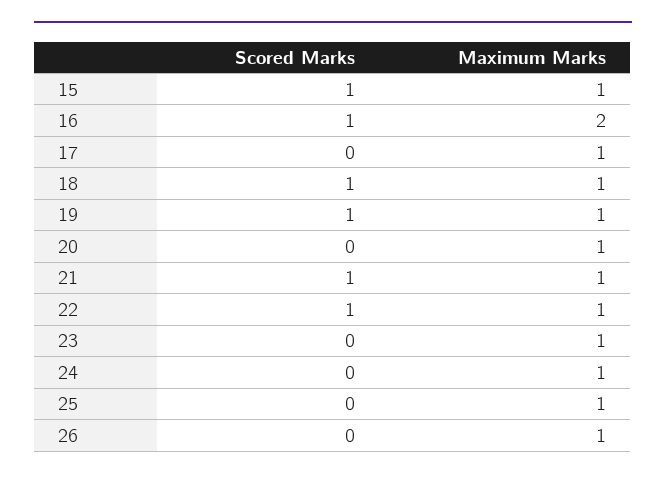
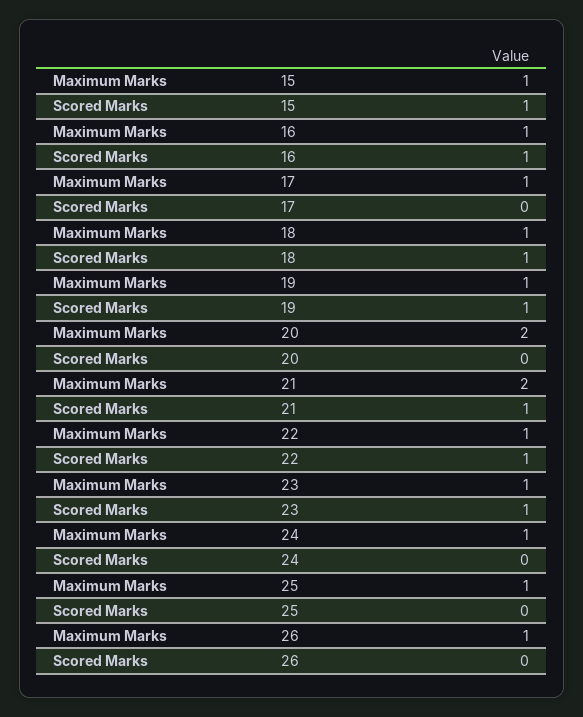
  {
    "Scored Marks": {
      "15": 1,
      "16": 1,
      "17": 0,
      "18": 1,
      "19": 1,
      "20": 0,
      "21": 1,
      "22": 1,
-     "23": 0,
+     "23": 1,
      "24": 0,
      "25": 0,
      "26": 0
    },
    "Maximum Marks": {
      "15": 1,
-     "16": 2,
+     "16": 1,
      "17": 1,
      "18": 1,
      "19": 1,
-     "20": 1,
+     "20": 2,
-     "21": 1,
+     "21": 2,
      "22": 1,
      "23": 1,
      "24": 1,
      "25": 1,
      "26": 1
    }
  }

